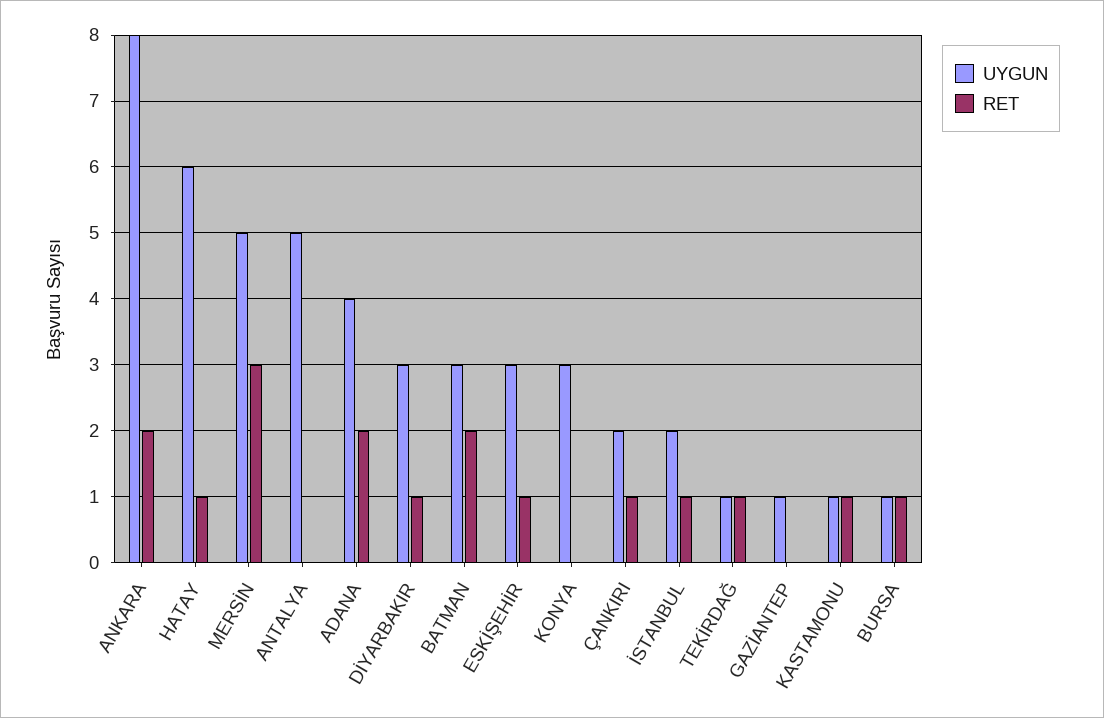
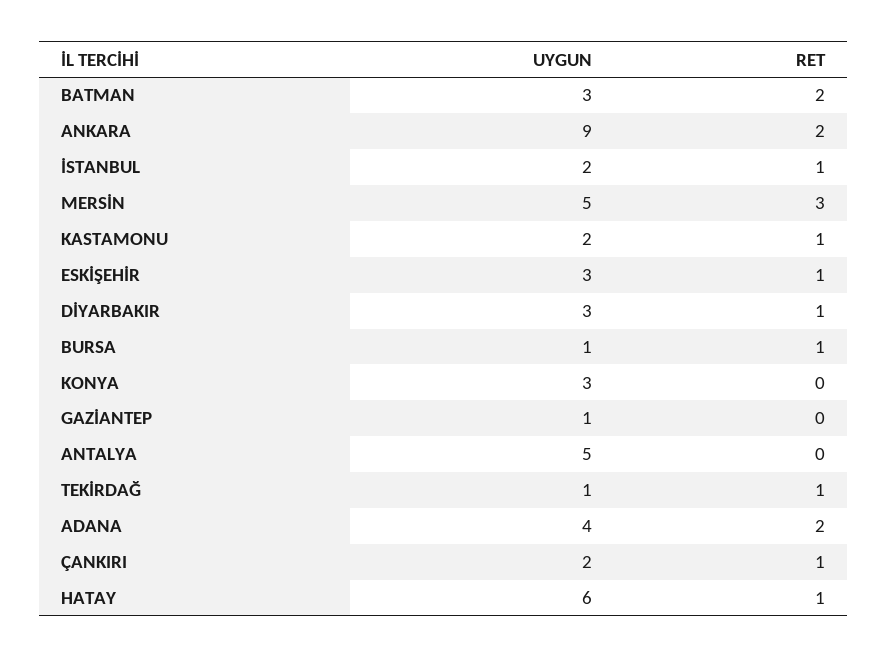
  {
    "UYGUN": {
-     "ANKARA": 8,
+     "ANKARA": 9,
      "HATAY": 6,
      "MERSİN": 5,
      "ANTALYA": 5,
      "ADANA": 4,
      "DİYARBAKIR": 3,
      "BATMAN": 3,
      "ESKİŞEHİR": 3,
      "KONYA": 3,
      "ÇANKIRI": 2,
      "İSTANBUL": 2,
      "TEKİRDAĞ": 1,
      "GAZİANTEP": 1,
-     "KASTAMONU": 1,
+     "KASTAMONU": 2,
      "BURSA": 1
    },
    "RET": {
      "ANKARA": 2,
      "HATAY": 1,
      "MERSİN": 3,
      "ANTALYA": 0,
      "ADANA": 2,
      "DİYARBAKIR": 1,
      "BATMAN": 2,
      "ESKİŞEHİR": 1,
      "KONYA": 0,
      "ÇANKIRI": 1,
      "İSTANBUL": 1,
      "TEKİRDAĞ": 1,
      "GAZİANTEP": 0,
      "KASTAMONU": 1,
      "BURSA": 1
    }
  }

